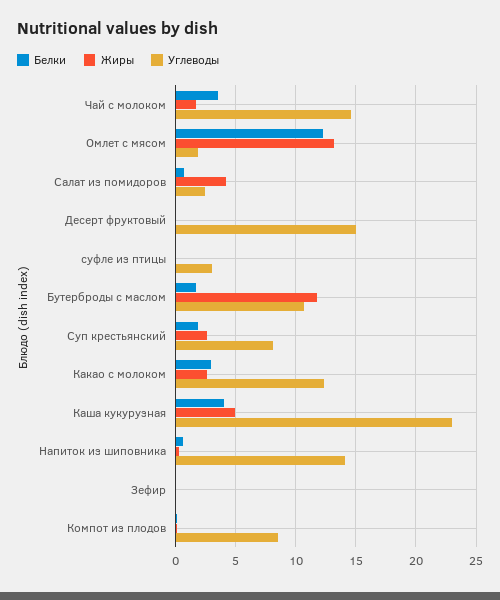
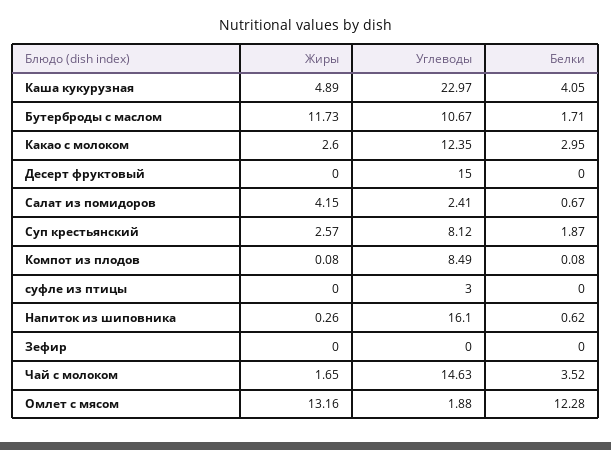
  {
    "Белки": {
      "Чай с молоком": 3.52,
      "Омлет с мясом": 12.28,
      "Салат из помидоров": 0.67,
      "Десерт фруктовый": 0,
      "суфле из птицы": 0,
      "Бутерброды с маслом": 1.71,
      "Суп крестьянский": 1.87,
      "Какао с молоком": 2.95,
      "Каша кукурузная": 4.05,
      "Напиток из шиповника": 0.62,
      "Зефир": 0,
      "Компот из плодов": 0.08
    },
    "Жиры": {
      "Чай с молоком": 1.65,
      "Омлет с мясом": 13.16,
      "Салат из помидоров": 4.15,
      "Десерт фруктовый": 0,
      "суфле из птицы": 0,
      "Бутерброды с маслом": 11.73,
      "Суп крестьянский": 2.57,
      "Какао с молоком": 2.6,
      "Каша кукурузная": 4.89,
      "Напиток из шиповника": 0.26,
      "Зефир": 0,
      "Компот из плодов": 0.08
    },
    "Углеводы": {
      "Чай с молоком": 14.63,
      "Омлет с мясом": 1.88,
      "Салат из помидоров": 2.41,
      "Десерт фруктовый": 15,
      "суфле из птицы": 3,
      "Бутерброды с маслом": 10.67,
      "Суп крестьянский": 8.12,
      "Какао с молоком": 12.35,
      "Каша кукурузная": 22.97,
-     "Напиток из шиповника": 14,
+     "Напиток из шиповника": 16.1,
      "Зефир": 0,
      "Компот из плодов": 8.49
    }
  }

